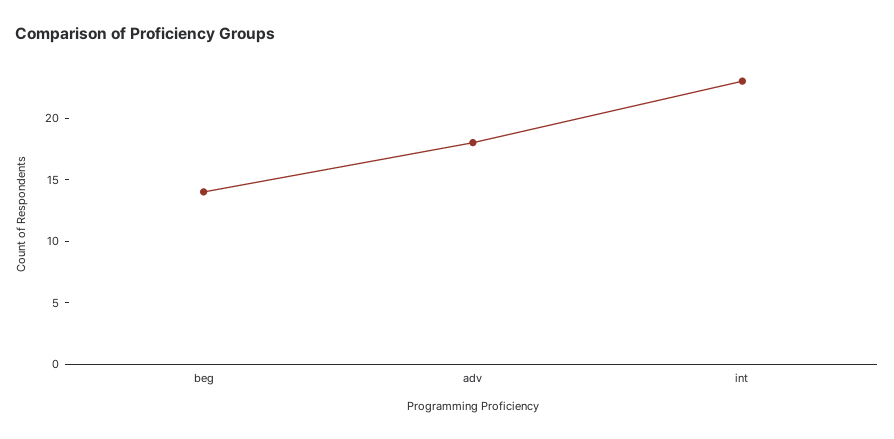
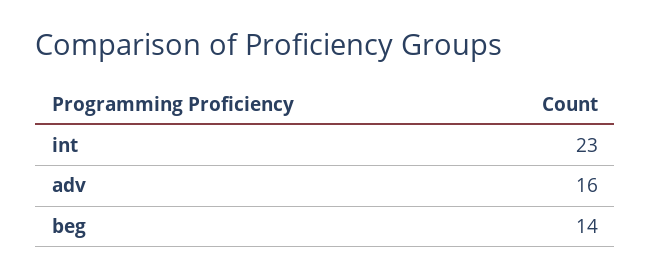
  {
    "beg": 14,
-   "adv": 18,
+   "adv": 16,
    "int": 23
  }

